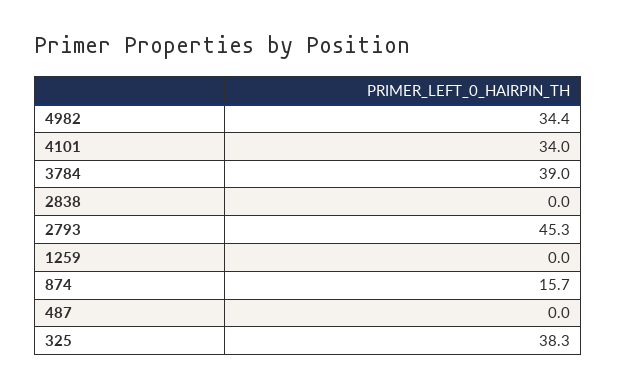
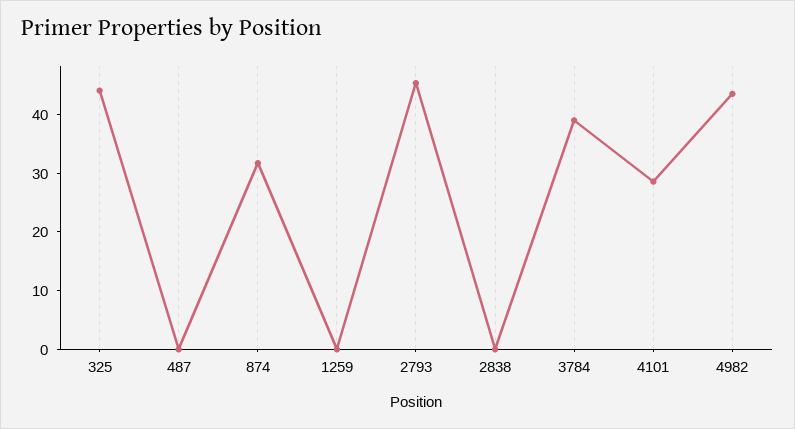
  {
-   "4982": 34.4,
+   "4982": 44,
-   "4101": 34,
+   "4101": 28,
    "3784": 39,
    "2838": 0,
    "2793": 45.3,
    "1259": 0,
-   "874": 15.7,
+   "874": 32,
    "487": 0,
-   "325": 38.3
+   "325": 44
  }

